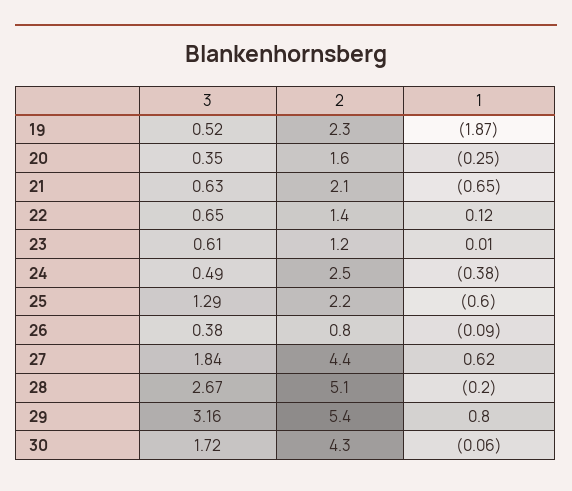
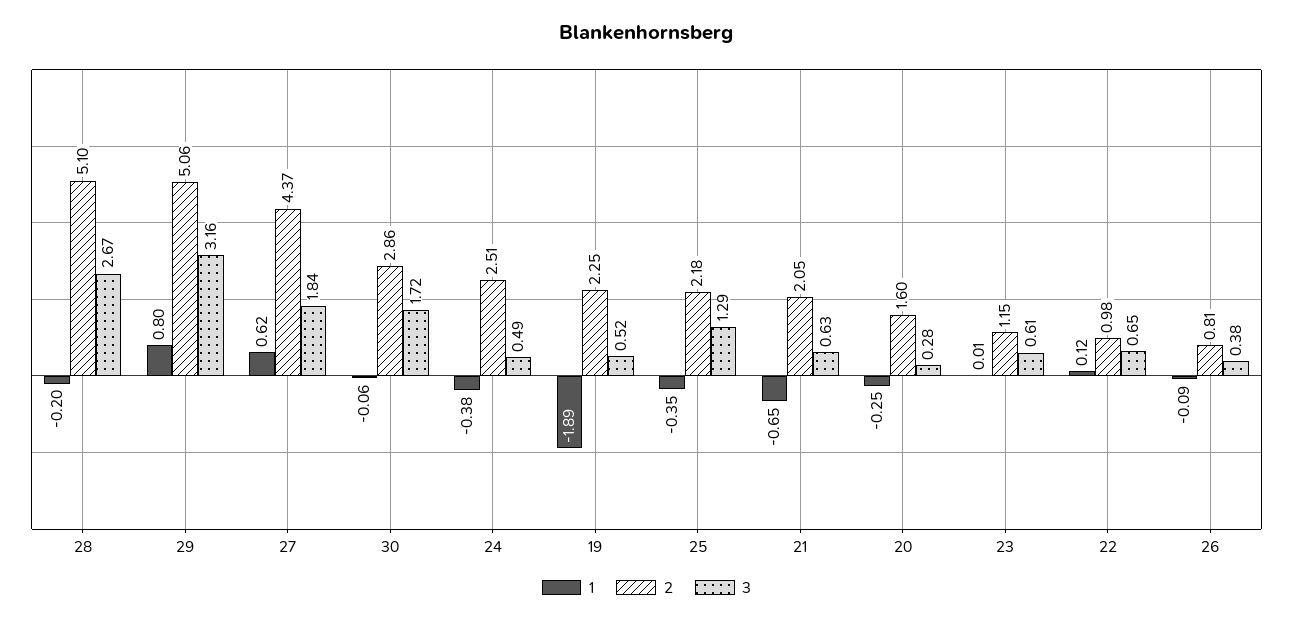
  {
    "3": {
      "19": 0.52,
-     "20": 0.35,
+     "20": 0.28,
      "21": 0.63,
      "22": 0.65,
      "23": 0.61,
      "24": 0.49,
      "25": 1.29,
      "26": 0.38,
      "27": 1.84,
      "28": 2.67,
      "29": 3.16,
      "30": 1.72
    },
    "2": {
      "19": 2.25,
      "20": 1.6,
      "21": 2.05,
-     "22": 1.4,
+     "22": 0.98,
      "23": 1.15,
      "24": 2.51,
      "25": 2.18,
      "26": 0.81,
      "27": 4.37,
      "28": 5.1,
-     "29": 5.4,
+     "29": 5.06,
-     "30": 4.3
+     "30": 2.86
    },
    "1": {
-     "19": -1.87,
+     "19": -1.89,
      "20": -0.25,
      "21": -0.65,
      "22": 0.12,
      "23": 0.01,
      "24": -0.38,
-     "25": -0.6,
+     "25": -0.35,
      "26": -0.09,
      "27": 0.62,
      "28": -0.2,
      "29": 0.8,
      "30": -0.06
    }
  }

